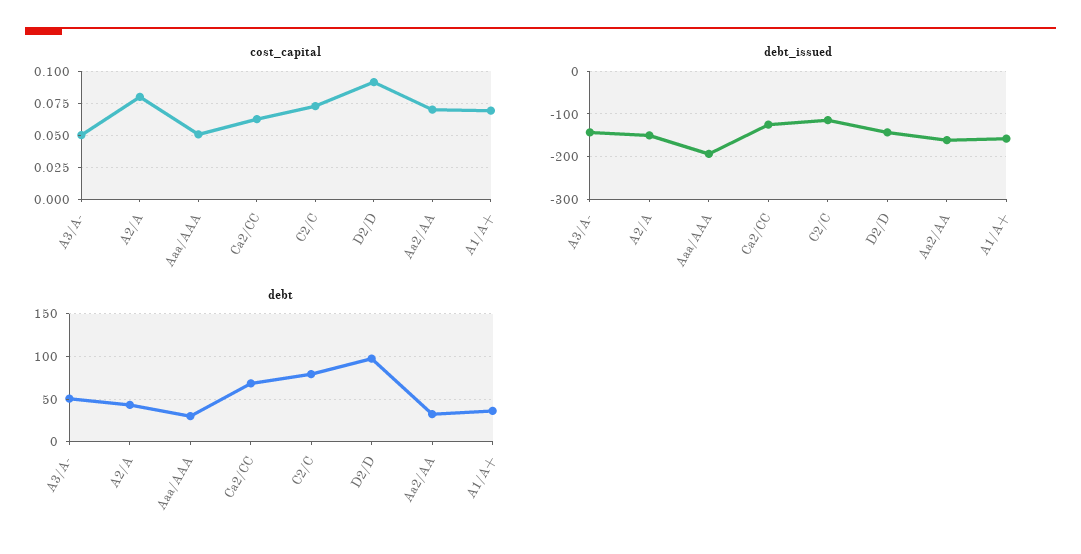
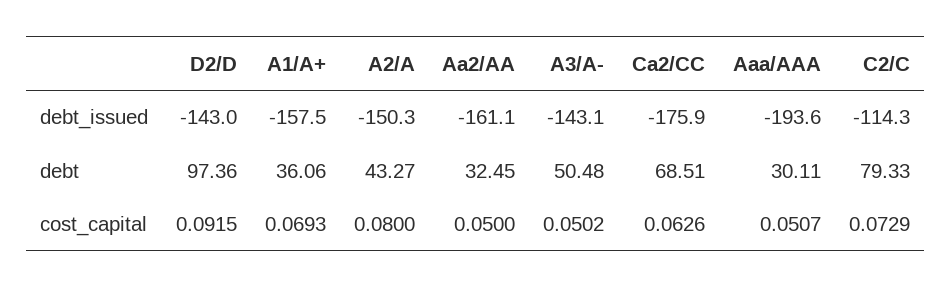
  {
    "cost_capital": {
      "A3/A-": 0.0502,
      "A2/A": 0.08,
      "Aaa/AAA": 0.0507,
      "Ca2/CC": 0.0626,
      "C2/C": 0.0729,
      "D2/D": 0.0915,
-     "Aa2/AA": 0.07,
+     "Aa2/AA": 0.05,
      "A1/A+": 0.0693
    },
    "debt_issued": {
      "A3/A-": -143.1,
      "A2/A": -150.3,
      "Aaa/AAA": -193.6,
-     "Ca2/CC": -120,
+     "Ca2/CC": -175.9,
      "C2/C": -114.3,
      "D2/D": -143,
      "Aa2/AA": -161.1,
      "A1/A+": -157.5
    },
    "debt": {
      "A3/A-": 50.48,
      "A2/A": 43.27,
      "Aaa/AAA": 30.11,
      "Ca2/CC": 68.51,
      "C2/C": 79.33,
      "D2/D": 97.36,
      "Aa2/AA": 32.45,
      "A1/A+": 36.06
    }
  }

